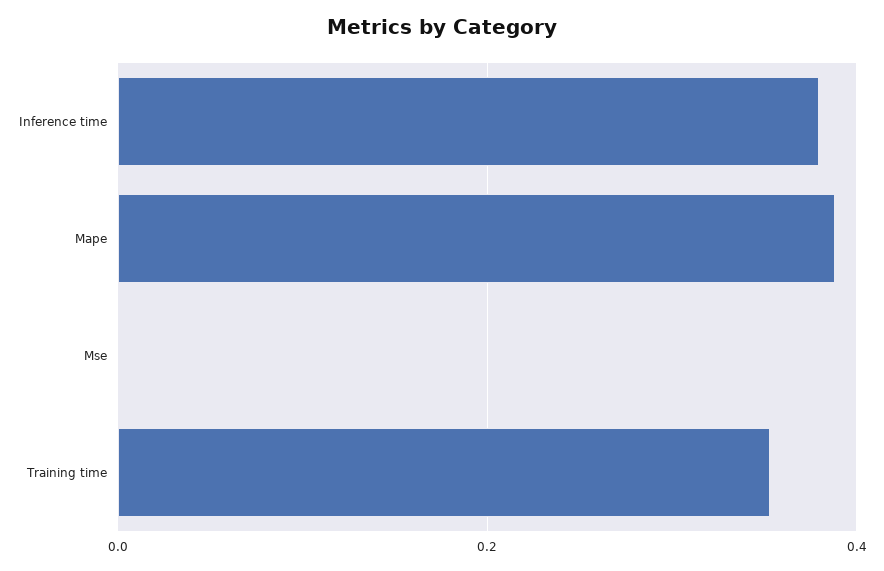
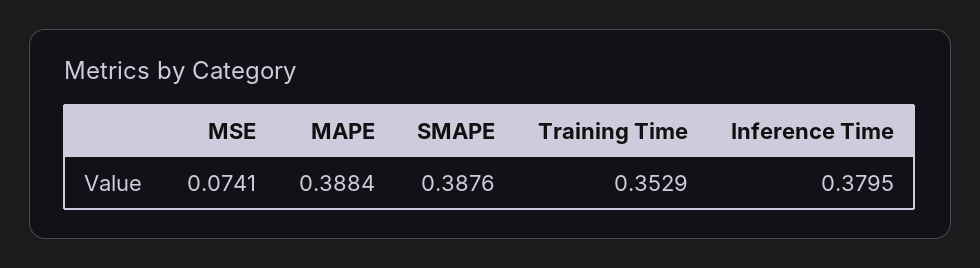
  {
    "Inference time": 0.3795,
    "Mape": 0.3884,
-   "Mse": 0,
+   "Mse": 0.0741,
-   "Training time": 0.3529
+   "Training time": 0.3529,
+   "SMAPE": 0.3876
  }

